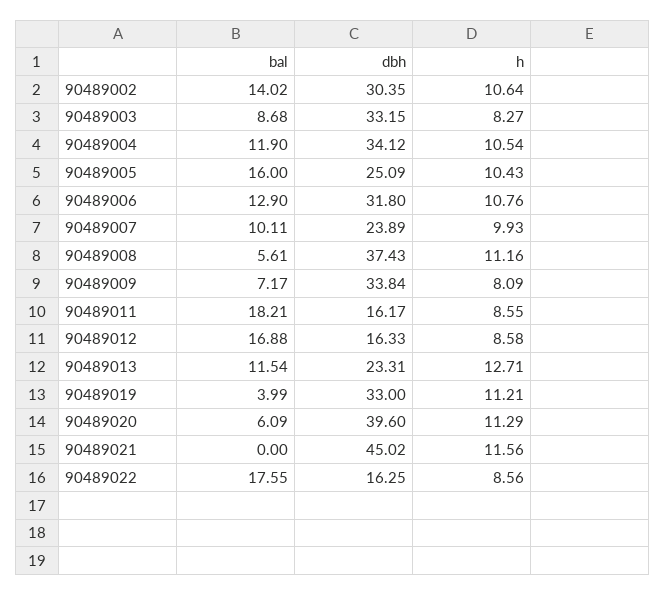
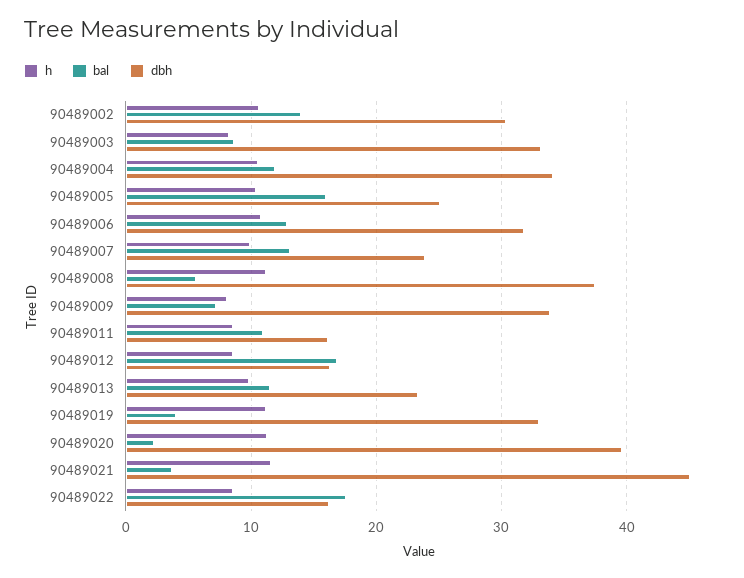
  {
    "bal": {
      "90489002": 14.02,
      "90489003": 8.68,
      "90489004": 11.9,
      "90489005": 16,
      "90489006": 12.9,
-     "90489007": 10.11,
+     "90489007": 13,
      "90489008": 5.61,
      "90489009": 7.17,
-     "90489011": 18.21,
+     "90489011": 11,
      "90489012": 16.88,
      "90489013": 11.54,
      "90489019": 3.99,
-     "90489020": 6.09,
+     "90489020": 2,
-     "90489021": 0,
+     "90489021": 4,
      "90489022": 17.55
    },
    "dbh": {
      "90489002": 30.35,
      "90489003": 33.15,
      "90489004": 34.12,
      "90489005": 25.09,
      "90489006": 31.8,
      "90489007": 23.89,
      "90489008": 37.43,
      "90489009": 33.84,
      "90489011": 16.17,
      "90489012": 16.33,
      "90489013": 23.31,
      "90489019": 33,
      "90489020": 39.6,
      "90489021": 45.02,
      "90489022": 16.25
    },
    "h": {
      "90489002": 10.64,
      "90489003": 8.27,
      "90489004": 10.54,
      "90489005": 10.43,
      "90489006": 10.76,
      "90489007": 9.93,
      "90489008": 11.16,
      "90489009": 8.09,
      "90489011": 8.55,
      "90489012": 8.58,
-     "90489013": 12.71,
+     "90489013": 10,
      "90489019": 11.21,
      "90489020": 11.29,
      "90489021": 11.56,
      "90489022": 8.56
    }
  }

